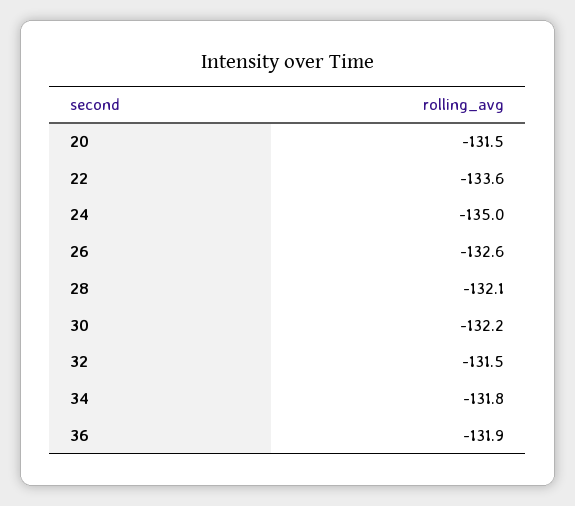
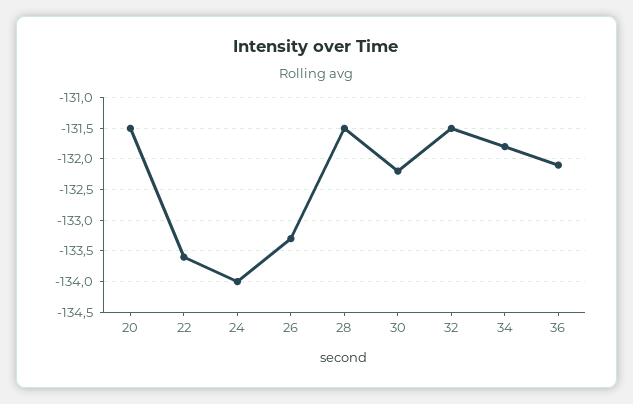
  {
    "20": -131.5,
    "22": -133.6,
-   "24": -135,
+   "24": -134,
-   "26": -132.6,
+   "26": -133.3,
-   "28": -132.1,
+   "28": -131.5,
    "30": -132.2,
    "32": -131.5,
    "34": -131.8,
-   "36": -131.9
+   "36": -132.1
  }

